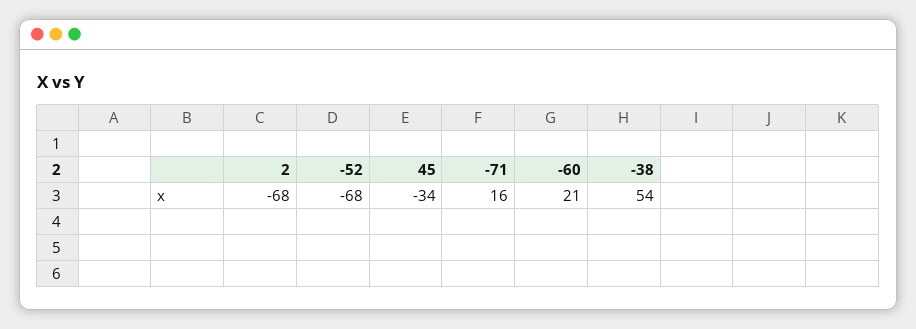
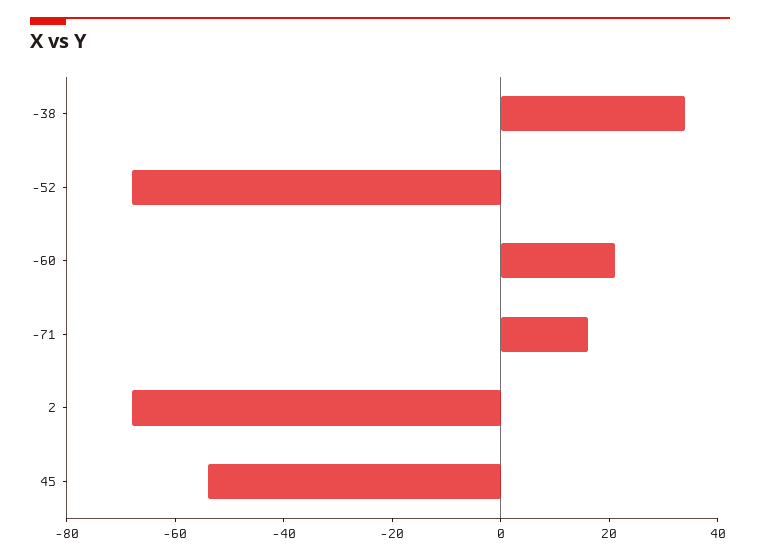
  {
    "2": -68,
    "-52": -68,
-   "45": -34,
+   "45": -55,
    "-71": 16,
    "-60": 21,
-   "-38": 54
+   "-38": 35
  }

